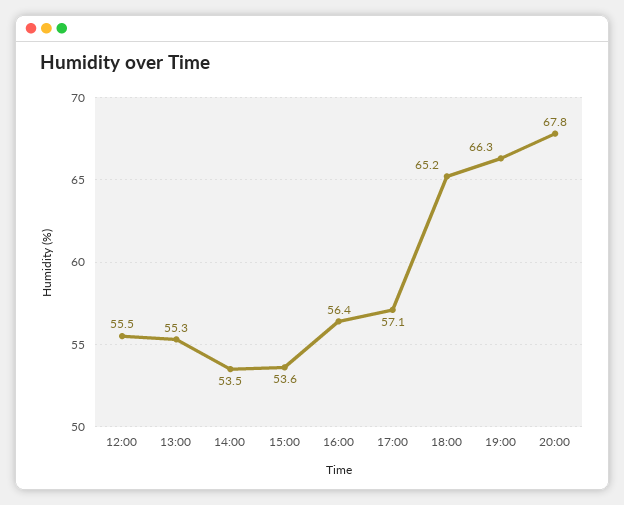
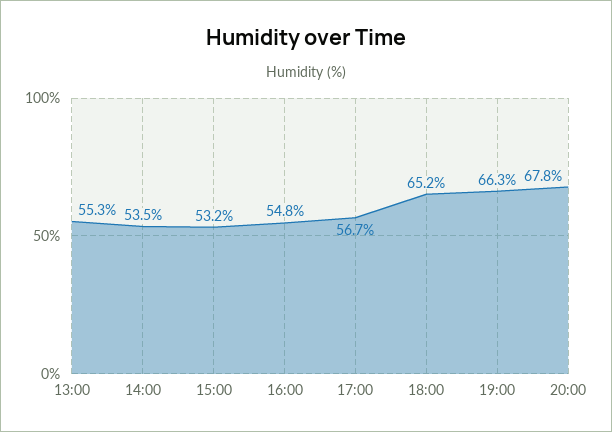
  {
-   "12:00": 55.5,
    "13:00": 55.3,
    "14:00": 53.5,
-   "15:00": 53.6,
+   "15:00": 53.2,
-   "16:00": 56.4,
+   "16:00": 54.8,
-   "17:00": 57.1,
+   "17:00": 56.7,
    "18:00": 65.2,
    "19:00": 66.3,
    "20:00": 67.8
  }

